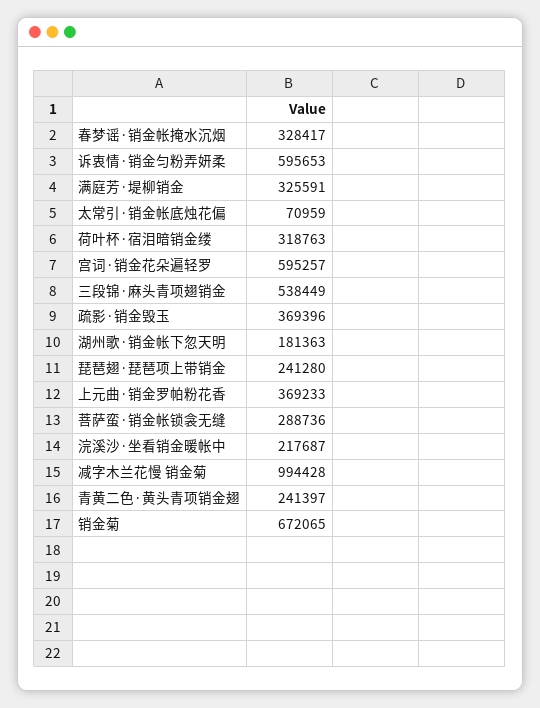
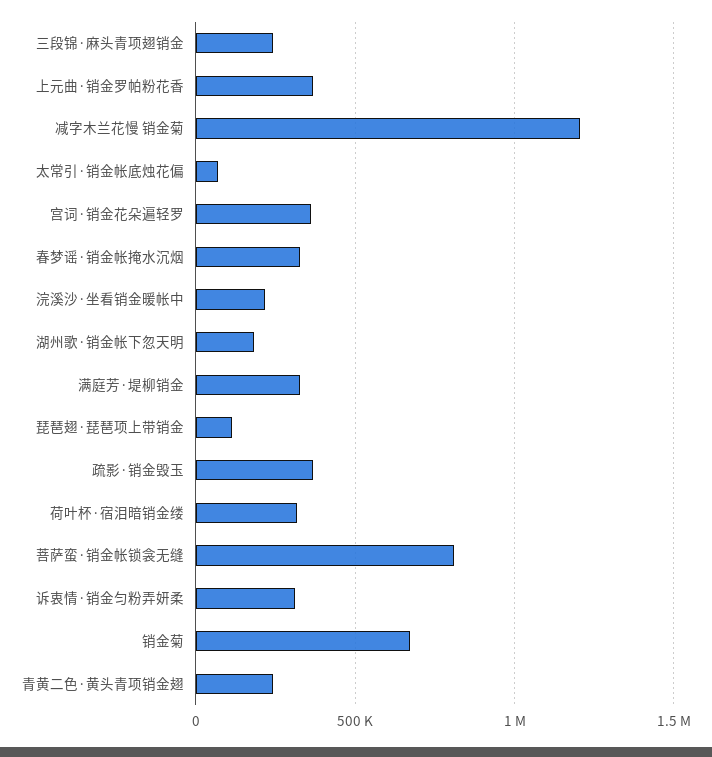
  {
    "春梦谣·销金帐掩水沉烟": 328417,
-   "诉衷情·销金匀粉弄妍柔": 595653,
+   "诉衷情·销金匀粉弄妍柔": 300000,
    "满庭芳·堤柳销金": 325591,
    "太常引·销金帐底烛花偏": 70959,
    "荷叶杯·宿泪暗销金缕": 318763,
-   "宫词·销金花朵遍轻罗": 595257,
+   "宫词·销金花朵遍轻罗": 350000,
-   "三段锦·麻头青项翅销金": 538449,
+   "三段锦·麻头青项翅销金": 250000,
    "疏影·销金毁玉": 369396,
    "湖州歌·销金帐下忽天明": 181363,
-   "琵琶翅·琵琶项上带销金": 241280,
+   "琵琶翅·琵琶项上带销金": 100000,
    "上元曲·销金罗帕粉花香": 369233,
-   "菩萨蛮·销金帐锁衾无缝": 288736,
+   "菩萨蛮·销金帐锁衾无缝": 800000,
    "浣溪沙·坐看销金暖帐中": 217687,
-   "减字木兰花慢 销金菊": 994428,
+   "减字木兰花慢 销金菊": 1200000,
    "青黄二色·黄头青项销金翅": 241397,
    "销金菊": 672065
  }

